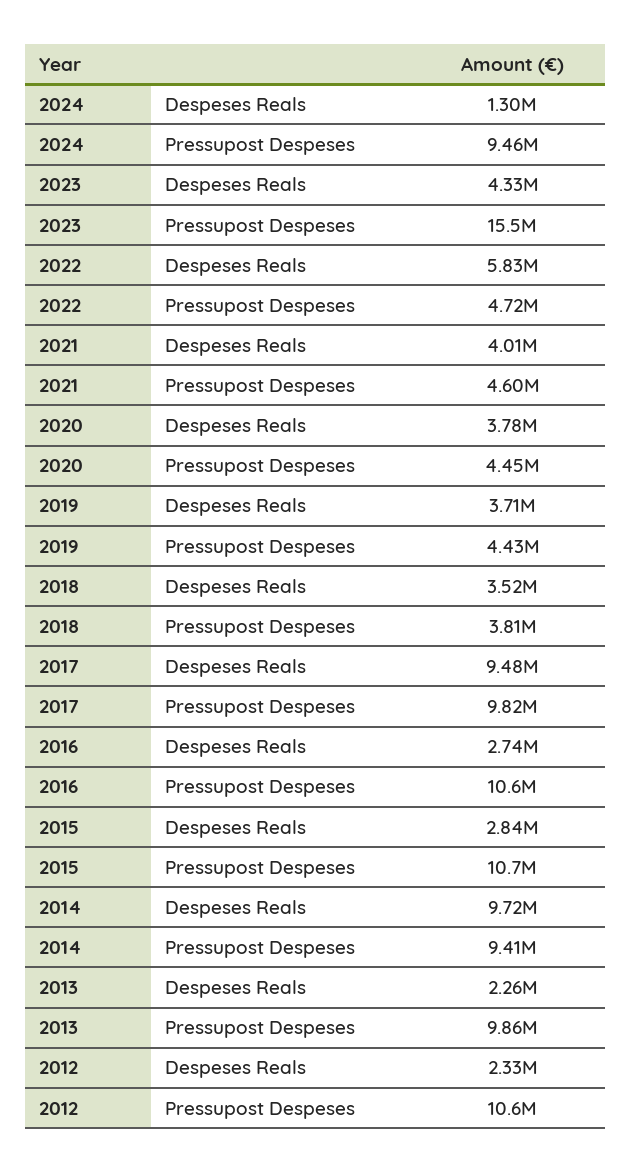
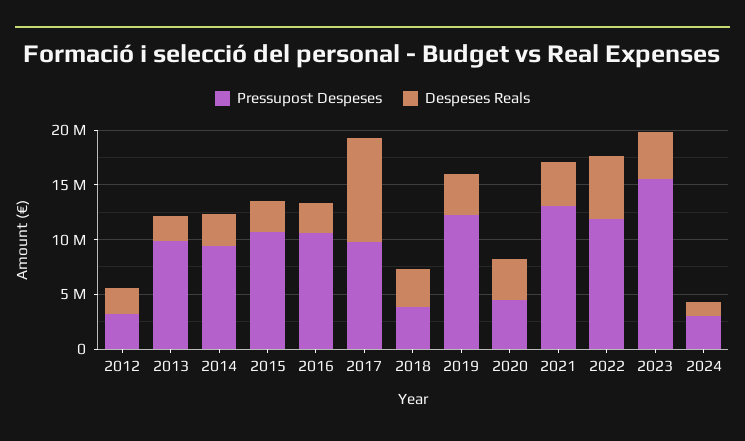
  {
    "Despeses Reals": {
      "2024": 1300000,
      "2023": 4330000,
      "2022": 5830000,
      "2021": 4010000,
      "2020": 3780000,
      "2019": 3710000,
      "2018": 3520000,
      "2017": 9480000,
      "2016": 2740000,
      "2015": 2840000,
-     "2014": 9720000,
+     "2014": 3000000,
      "2013": 2260000,
      "2012": 2330000
    },
    "Pressupost Despeses": {
-     "2024": 9460000,
+     "2024": 3000000,
      "2023": 15500000,
-     "2022": 4720000,
+     "2022": 12000000,
-     "2021": 4600000,
+     "2021": 13000000,
      "2020": 4450000,
-     "2019": 4430000,
+     "2019": 12000000,
      "2018": 3810000,
      "2017": 9820000,
      "2016": 10600000,
      "2015": 10700000,
      "2014": 9410000,
      "2013": 9860000,
-     "2012": 10600000
+     "2012": 3000000
    }
  }

